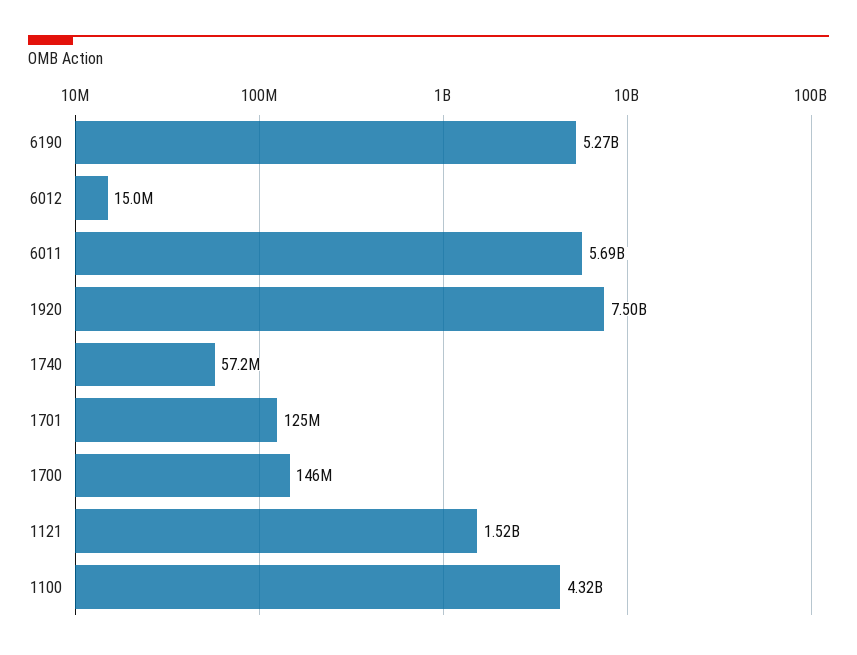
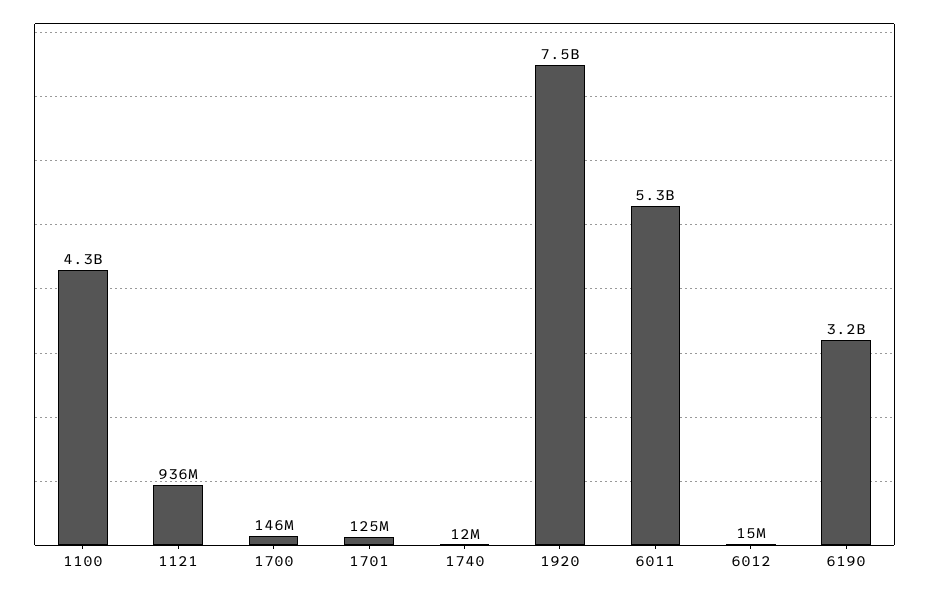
  {
-   "6190": 5270000000,
+   "6190": 3200000000,
    "6012": 15000000,
-   "6011": 5690000000,
+   "6011": 5300000000,
    "1920": 7500000000,
-   "1740": 57200000,
+   "1740": 12000000,
    "1701": 125000000,
    "1700": 146000000,
-   "1121": 1520000000,
+   "1121": 936000000,
    "1100": 4320000000
  }

